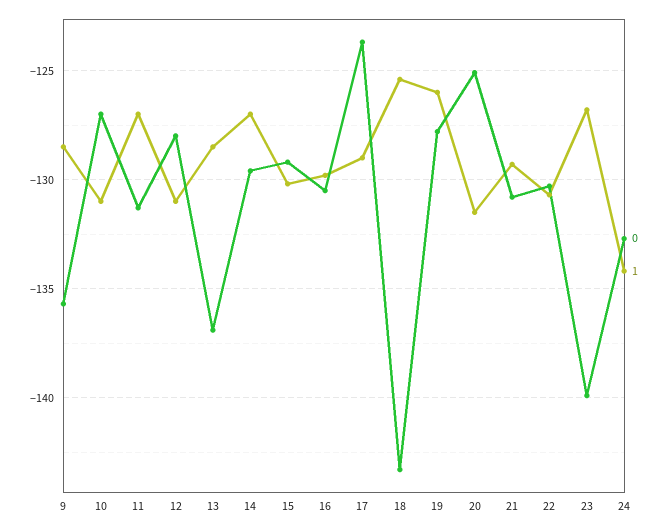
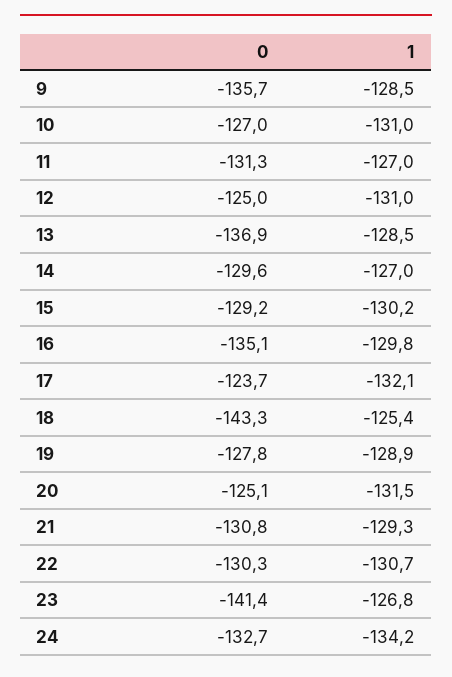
  {
    "0": {
      "9": -135.7,
      "10": -127,
      "11": -131.3,
-     "12": -128,
+     "12": -125,
      "13": -136.9,
      "14": -129.6,
      "15": -129.2,
-     "16": -130.5,
+     "16": -135.1,
      "17": -123.7,
      "18": -143.3,
      "19": -127.8,
      "20": -125.1,
      "21": -130.8,
      "22": -130.3,
-     "23": -140,
+     "23": -141.4,
      "24": -132.7
    },
    "1": {
      "9": -128.5,
      "10": -131,
      "11": -127,
      "12": -131,
      "13": -128.5,
      "14": -127,
      "15": -130.2,
      "16": -129.8,
-     "17": -129,
+     "17": -132.1,
      "18": -125.4,
-     "19": -126,
+     "19": -128.9,
      "20": -131.5,
      "21": -129.3,
      "22": -130.7,
      "23": -126.8,
      "24": -134.2
    }
  }

